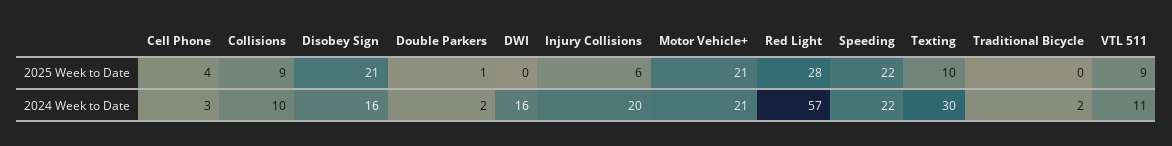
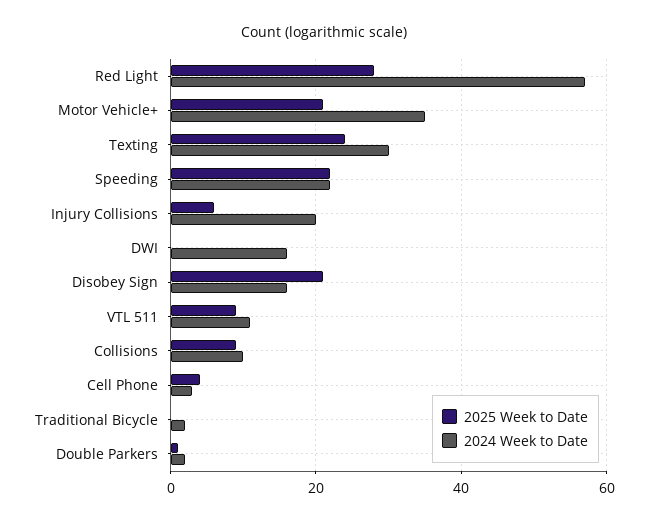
  {
    "2025 Week to Date": {
      "Cell Phone": 4,
      "Collisions": 9,
      "Disobey Sign": 21,
      "Double Parkers": 1,
      "DWI": 0,
      "Injury Collisions": 6,
      "Motor Vehicle+": 21,
      "Red Light": 28,
      "Speeding": 22,
-     "Texting": 10,
+     "Texting": 25,
      "Traditional Bicycle": 0,
      "VTL 511": 9
    },
    "2024 Week to Date": {
      "Cell Phone": 3,
      "Collisions": 10,
      "Disobey Sign": 16,
      "Double Parkers": 2,
      "DWI": 16,
      "Injury Collisions": 20,
-     "Motor Vehicle+": 21,
+     "Motor Vehicle+": 35,
      "Red Light": 57,
      "Speeding": 22,
      "Texting": 30,
      "Traditional Bicycle": 2,
      "VTL 511": 11
    }
  }

